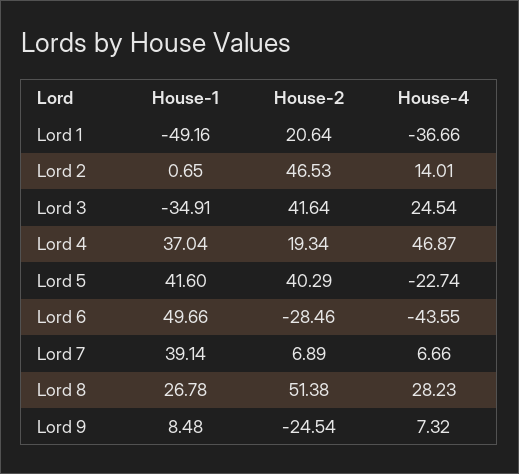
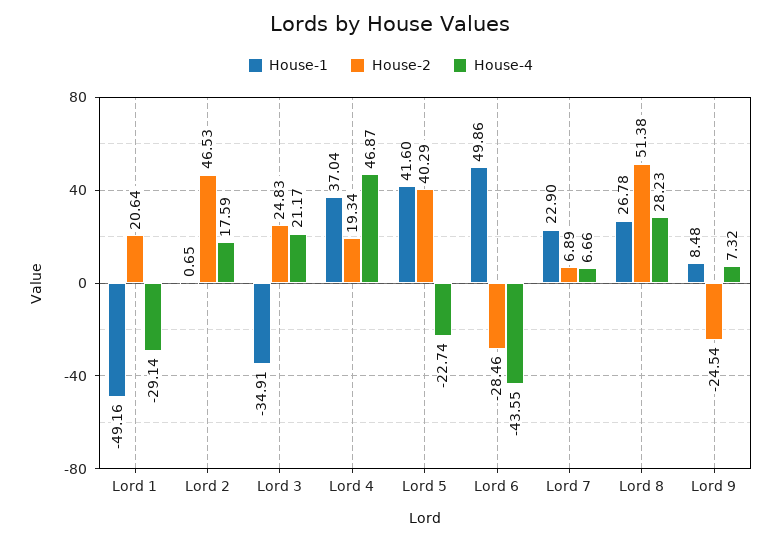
  {
    "House-1": {
      "Lord 1": -49.16,
      "Lord 2": 0.65,
      "Lord 3": -34.91,
      "Lord 4": 37.04,
      "Lord 5": 41.6,
-     "Lord 6": 49.66,
+     "Lord 6": 49.86,
-     "Lord 7": 39.14,
+     "Lord 7": 22.9,
      "Lord 8": 26.78,
      "Lord 9": 8.48
    },
    "House-2": {
      "Lord 1": 20.64,
      "Lord 2": 46.53,
-     "Lord 3": 41.64,
+     "Lord 3": 24.83,
      "Lord 4": 19.34,
      "Lord 5": 40.29,
      "Lord 6": -28.46,
      "Lord 7": 6.89,
      "Lord 8": 51.38,
      "Lord 9": -24.54
    },
    "House-4": {
-     "Lord 1": -36.66,
+     "Lord 1": -29.14,
-     "Lord 2": 14.01,
+     "Lord 2": 17.59,
-     "Lord 3": 24.54,
+     "Lord 3": 21.17,
      "Lord 4": 46.87,
      "Lord 5": -22.74,
      "Lord 6": -43.55,
      "Lord 7": 6.66,
      "Lord 8": 28.23,
      "Lord 9": 7.32
    }
  }

